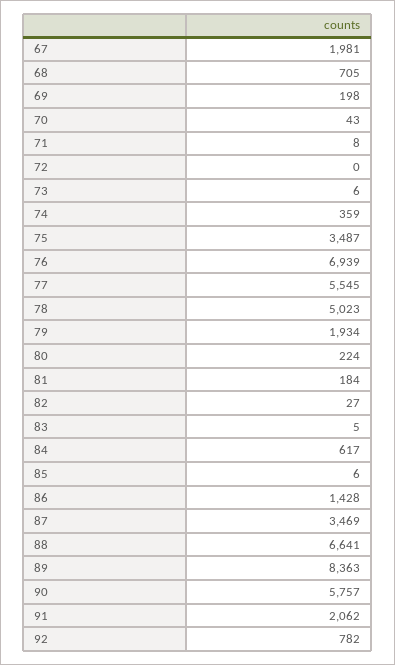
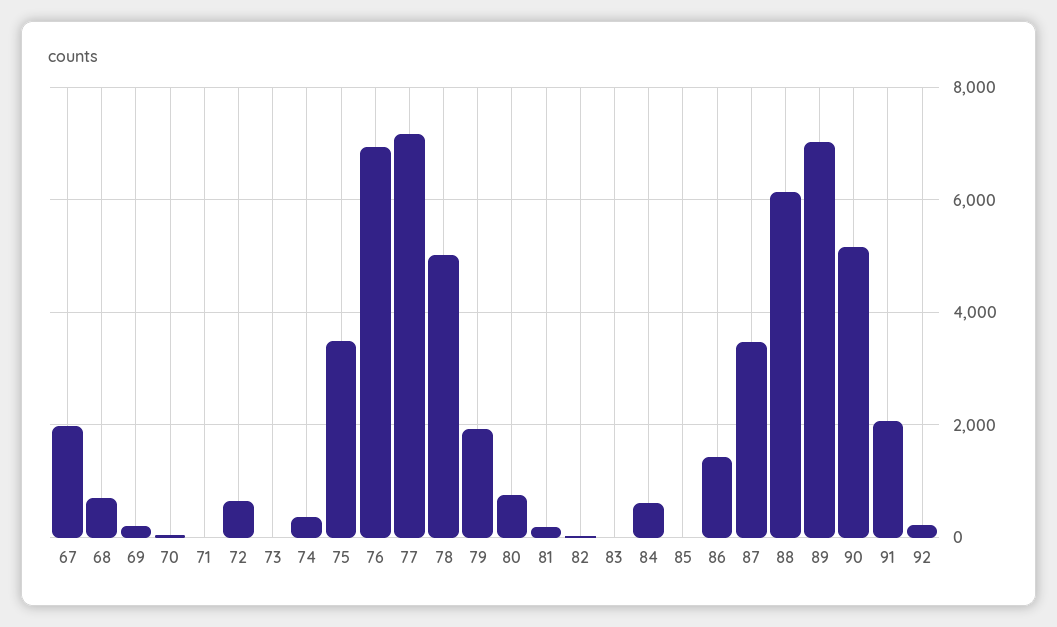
  {
    "67": 1981,
    "68": 705,
    "69": 198,
    "70": 43,
    "71": 8,
-   "72": 0,
+   "72": 600,
    "73": 6,
    "74": 359,
    "75": 3487,
    "76": 6939,
-   "77": 5545,
+   "77": 7200,
    "78": 5023,
    "79": 1934,
-   "80": 224,
+   "80": 800,
    "81": 184,
    "82": 27,
    "83": 5,
    "84": 617,
    "85": 6,
    "86": 1428,
    "87": 3469,
-   "88": 6641,
+   "88": 6200,
-   "89": 8363,
+   "89": 7000,
-   "90": 5757,
+   "90": 5200,
    "91": 2062,
-   "92": 782
+   "92": 200
  }

